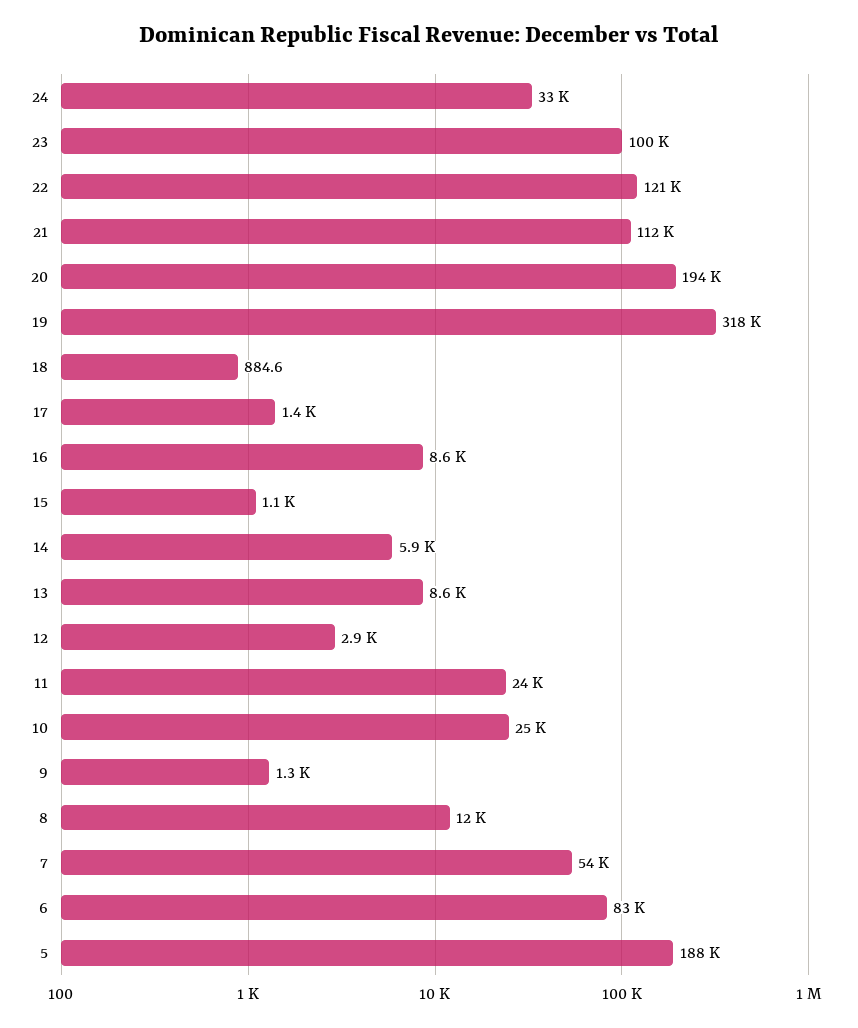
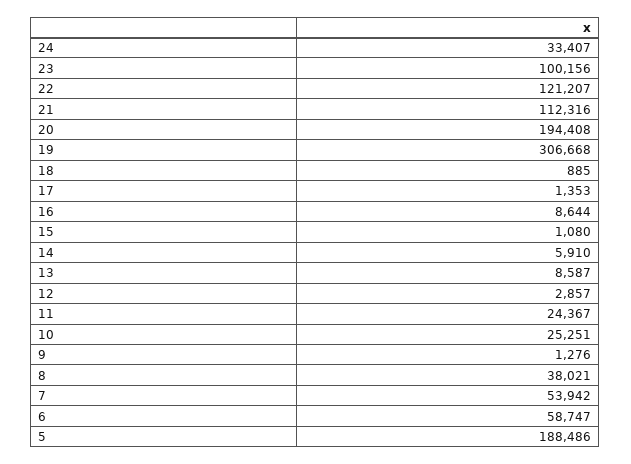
  {
    "24": 33407,
    "23": 100156,
    "22": 121207,
    "21": 112316,
    "20": 194408,
-   "19": 318000,
+   "19": 306668,
    "18": 884.6,
    "17": 1353,
    "16": 8644,
    "15": 1080,
    "14": 5910,
    "13": 8587,
    "12": 2857,
    "11": 24367,
    "10": 25251,
    "9": 1276,
-   "8": 12000,
+   "8": 38021,
    "7": 53942,
-   "6": 83000,
+   "6": 58747,
    "5": 188486
  }

